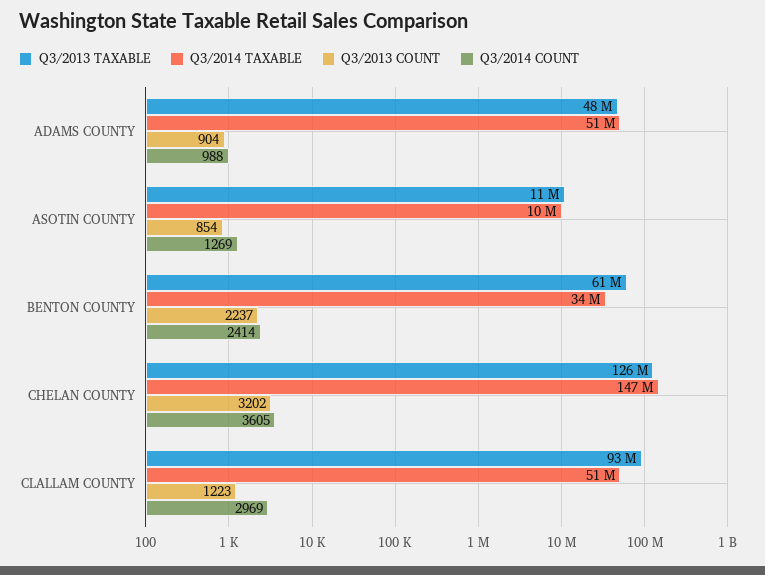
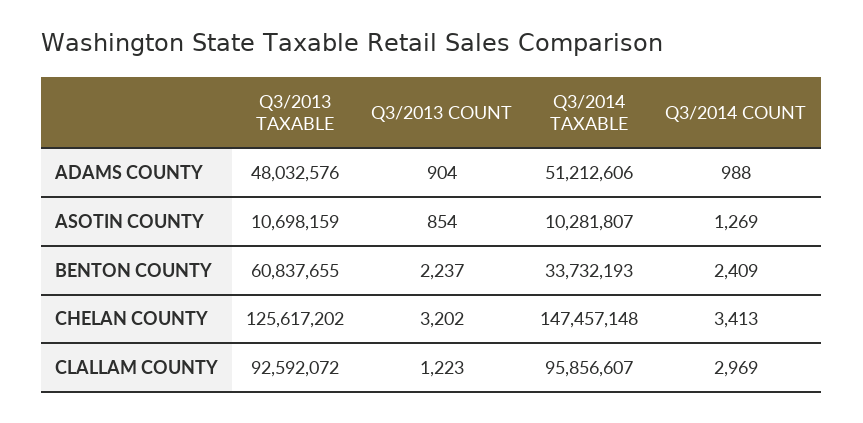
  {
    "Q3/2013 TAXABLE": {
      "ADAMS COUNTY": 48032576,
      "ASOTIN COUNTY": 10698159,
      "BENTON COUNTY": 60837655,
      "CHELAN COUNTY": 125617202,
      "CLALLAM COUNTY": 92592072
    },
    "Q3/2014 TAXABLE": {
      "ADAMS COUNTY": 51212606,
      "ASOTIN COUNTY": 10281807,
      "BENTON COUNTY": 33732193,
      "CHELAN COUNTY": 147457148,
-     "CLALLAM COUNTY": 51000000
+     "CLALLAM COUNTY": 95856607
    },
    "Q3/2013 COUNT": {
      "ADAMS COUNTY": 904,
      "ASOTIN COUNTY": 854,
      "BENTON COUNTY": 2237,
      "CHELAN COUNTY": 3202,
      "CLALLAM COUNTY": 1223
    },
    "Q3/2014 COUNT": {
      "ADAMS COUNTY": 988,
      "ASOTIN COUNTY": 1269,
-     "BENTON COUNTY": 2414,
+     "BENTON COUNTY": 2409,
-     "CHELAN COUNTY": 3605,
+     "CHELAN COUNTY": 3413,
      "CLALLAM COUNTY": 2969
    }
  }

